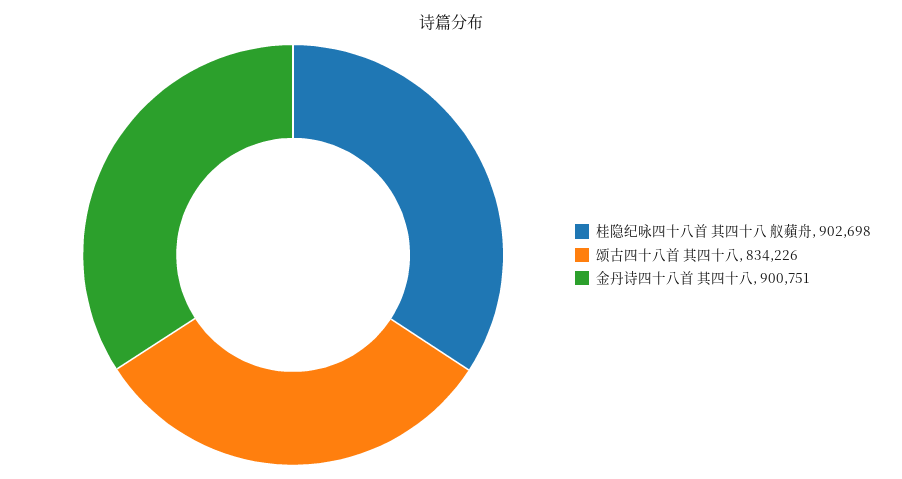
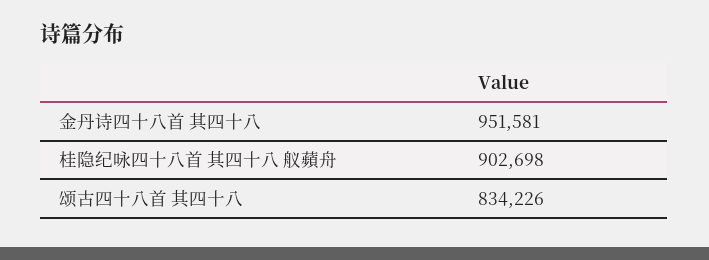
  {
    "桂隐纪咏四十八首 其四十八 舣蘋舟": 902698,
    "颂古四十八首 其四十八": 834226,
-   "金丹诗四十八首 其四十八": 900751
+   "金丹诗四十八首 其四十八": 951581
  }

